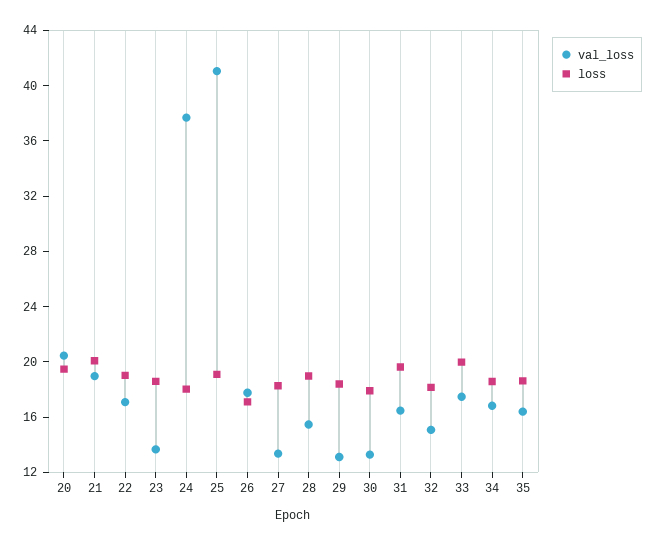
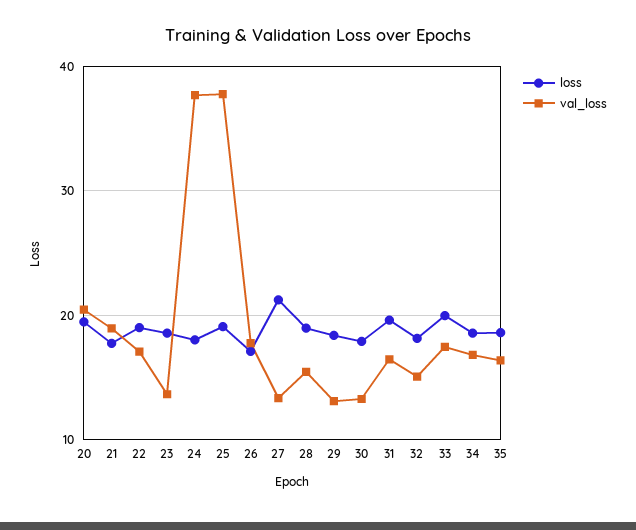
  {
    "val_loss": {
      "20": 20,
      "21": 19,
      "22": 17,
      "23": 14,
      "24": 38,
-     "25": 41,
+     "25": 38,
      "26": 18,
      "27": 13,
      "28": 15,
      "29": 13,
      "30": 13,
      "31": 16,
      "32": 15,
      "33": 17,
      "34": 17,
      "35": 16
    },
    "loss": {
      "20": 19,
-     "21": 20,
+     "21": 18,
      "22": 19,
      "23": 19,
      "24": 18,
      "25": 19,
      "26": 17,
-     "27": 18,
+     "27": 21,
      "28": 19,
      "29": 18,
      "30": 18,
      "31": 20,
      "32": 18,
      "33": 20,
      "34": 19,
      "35": 19
    }
  }

